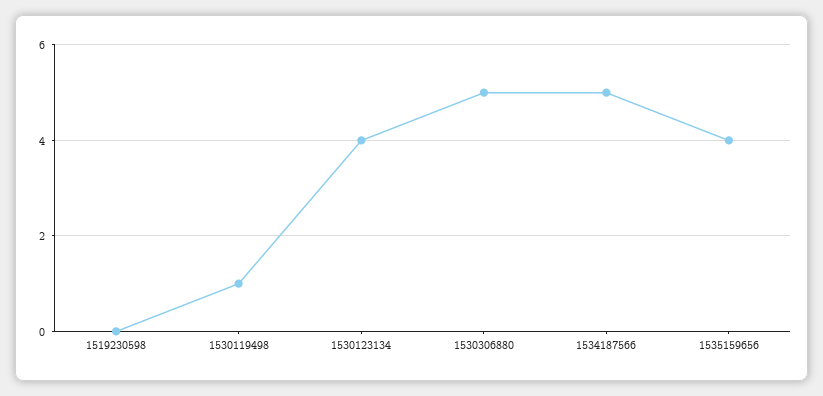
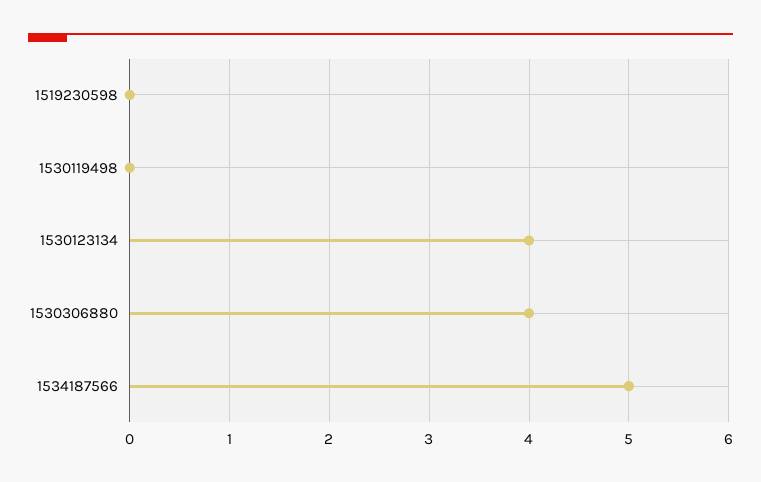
  {
    "1519230598": 0,
-   "1530119498": 1,
+   "1530119498": 0,
    "1530123134": 4,
-   "1530306880": 5,
+   "1530306880": 4,
-   "1534187566": 5,
+   "1534187566": 5
-   "1535159656": 4
  }

